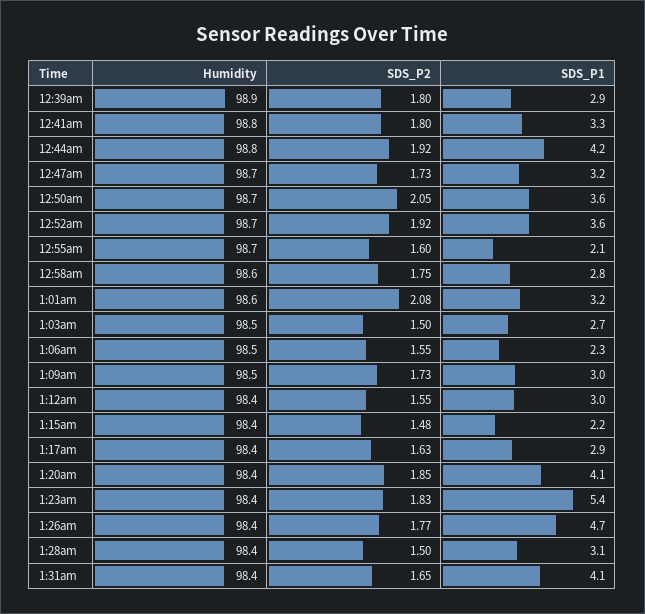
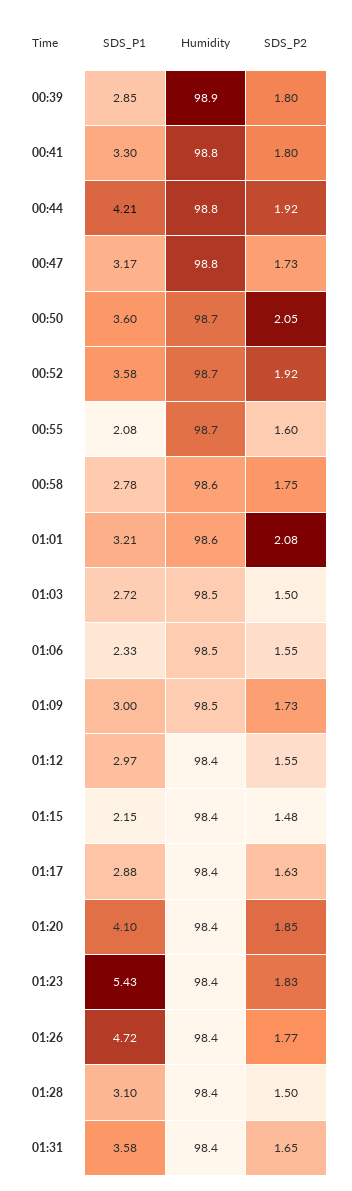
  {
    "Humidity": {
      "12:39am": 98.9,
      "12:41am": 98.8,
      "12:44am": 98.8,
-     "12:47am": 98.7,
+     "12:47am": 98.8,
      "12:50am": 98.7,
      "12:52am": 98.7,
      "12:55am": 98.7,
      "12:58am": 98.6,
      "1:01am": 98.6,
      "1:03am": 98.5,
      "1:06am": 98.5,
      "1:09am": 98.5,
      "1:12am": 98.4,
      "1:15am": 98.4,
      "1:17am": 98.4,
      "1:20am": 98.4,
      "1:23am": 98.4,
      "1:26am": 98.4,
      "1:28am": 98.4,
      "1:31am": 98.4
    },
    "SDS_P2": {
      "12:39am": 1.8,
      "12:41am": 1.8,
      "12:44am": 1.92,
      "12:47am": 1.73,
      "12:50am": 2.05,
      "12:52am": 1.92,
      "12:55am": 1.6,
      "12:58am": 1.75,
      "1:01am": 2.08,
      "1:03am": 1.5,
      "1:06am": 1.55,
      "1:09am": 1.73,
      "1:12am": 1.55,
      "1:15am": 1.48,
      "1:17am": 1.63,
      "1:20am": 1.85,
      "1:23am": 1.83,
      "1:26am": 1.77,
      "1:28am": 1.5,
      "1:31am": 1.65
    },
    "SDS_P1": {
      "12:39am": 2.85,
      "12:41am": 3.3,
      "12:44am": 4.21,
      "12:47am": 3.17,
      "12:50am": 3.6,
      "12:52am": 3.58,
      "12:55am": 2.08,
      "12:58am": 2.78,
      "1:01am": 3.21,
      "1:03am": 2.72,
      "1:06am": 2.33,
      "1:09am": 3,
      "1:12am": 2.97,
      "1:15am": 2.15,
      "1:17am": 2.88,
      "1:20am": 4.1,
      "1:23am": 5.43,
      "1:26am": 4.72,
      "1:28am": 3.1,
-     "1:31am": 4.1
+     "1:31am": 3.58
    }
  }

